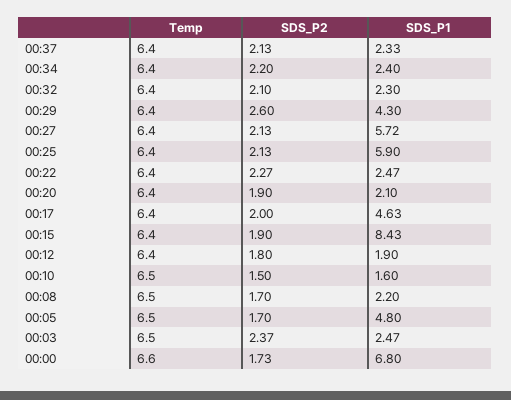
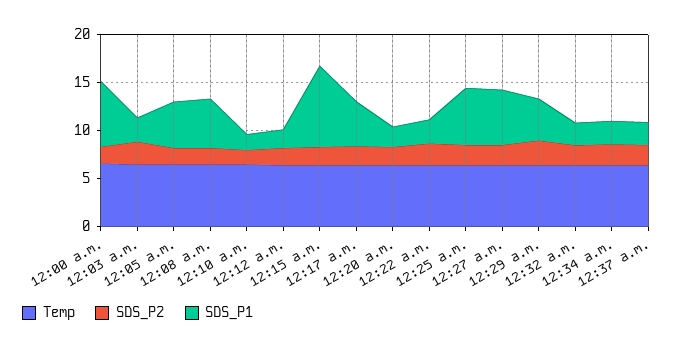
  {
    "Temp": {
      "00:37": 6.4,
      "00:34": 6.4,
      "00:32": 6.4,
      "00:29": 6.4,
      "00:27": 6.4,
      "00:25": 6.4,
      "00:22": 6.4,
      "00:20": 6.4,
      "00:17": 6.4,
      "00:15": 6.4,
      "00:12": 6.4,
      "00:10": 6.5,
      "00:08": 6.5,
      "00:05": 6.5,
      "00:03": 6.5,
      "00:00": 6.6
    },
    "SDS_P2": {
      "00:37": 2.13,
      "00:34": 2.2,
      "00:32": 2.1,
      "00:29": 2.6,
      "00:27": 2.13,
      "00:25": 2.13,
      "00:22": 2.27,
      "00:20": 1.9,
      "00:17": 2,
      "00:15": 1.9,
      "00:12": 1.8,
      "00:10": 1.5,
      "00:08": 1.7,
      "00:05": 1.7,
      "00:03": 2.37,
      "00:00": 1.73
    },
    "SDS_P1": {
      "00:37": 2.33,
      "00:34": 2.4,
      "00:32": 2.3,
      "00:29": 4.3,
      "00:27": 5.72,
      "00:25": 5.9,
      "00:22": 2.47,
      "00:20": 2.1,
      "00:17": 4.63,
      "00:15": 8.43,
      "00:12": 1.9,
      "00:10": 1.6,
-     "00:08": 2.2,
+     "00:08": 5,
      "00:05": 4.8,
      "00:03": 2.47,
      "00:00": 6.8
    }
  }

